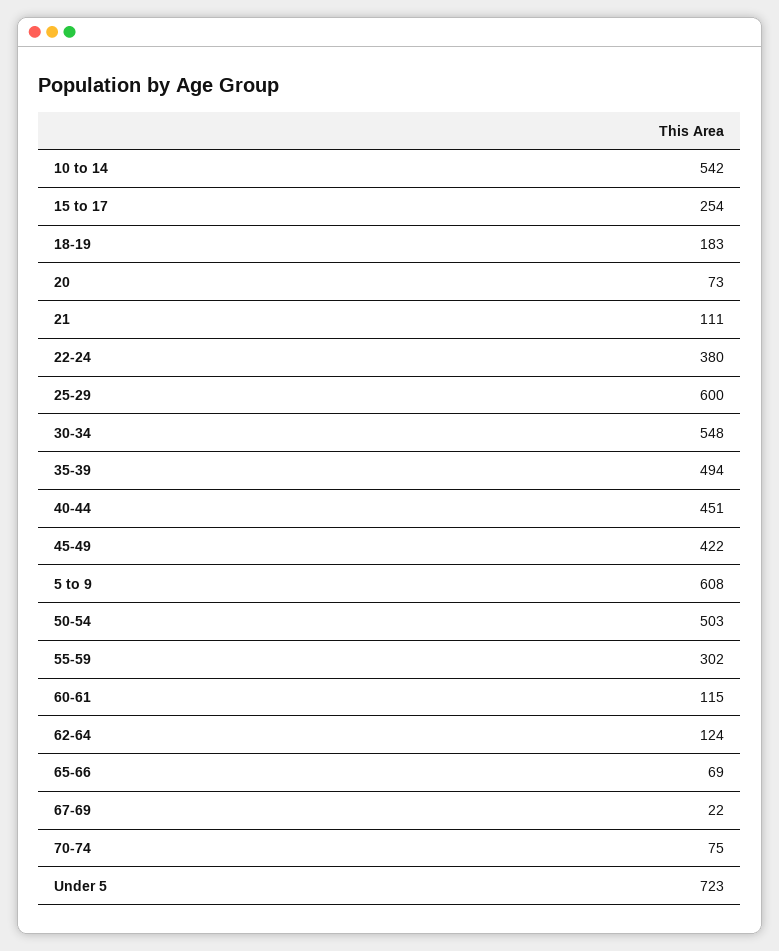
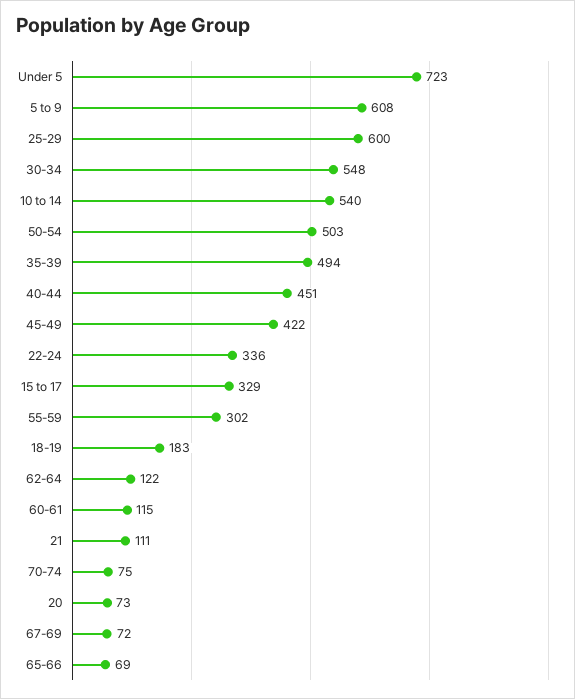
  {
-   "10 to 14": 542,
+   "10 to 14": 540,
-   "15 to 17": 254,
+   "15 to 17": 329,
    "18-19": 183,
    "20": 73,
    "21": 111,
-   "22-24": 380,
+   "22-24": 336,
    "25-29": 600,
    "30-34": 548,
    "35-39": 494,
    "40-44": 451,
    "45-49": 422,
    "5 to 9": 608,
    "50-54": 503,
    "55-59": 302,
    "60-61": 115,
-   "62-64": 124,
+   "62-64": 122,
    "65-66": 69,
-   "67-69": 22,
+   "67-69": 72,
    "70-74": 75,
    "Under 5": 723
  }

